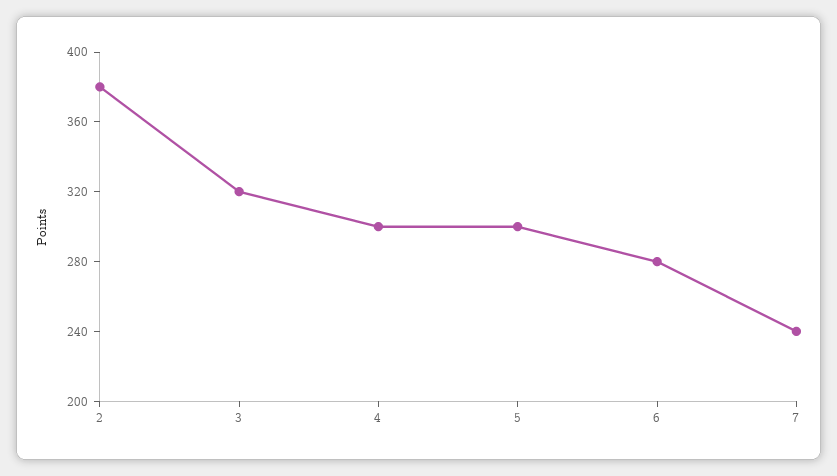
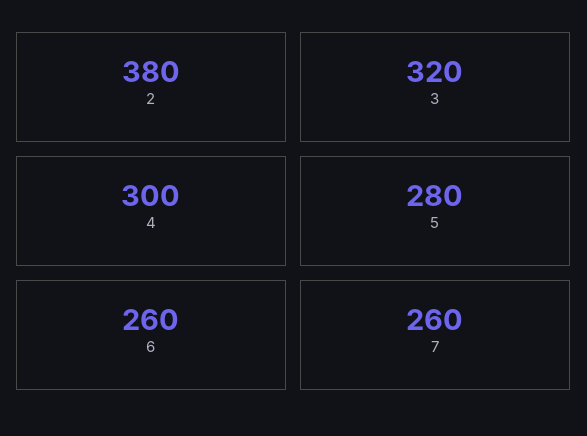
  {
    "2": 380,
    "3": 320,
    "4": 300,
-   "5": 300,
+   "5": 280,
-   "6": 280,
+   "6": 260,
-   "7": 240
+   "7": 260
  }

